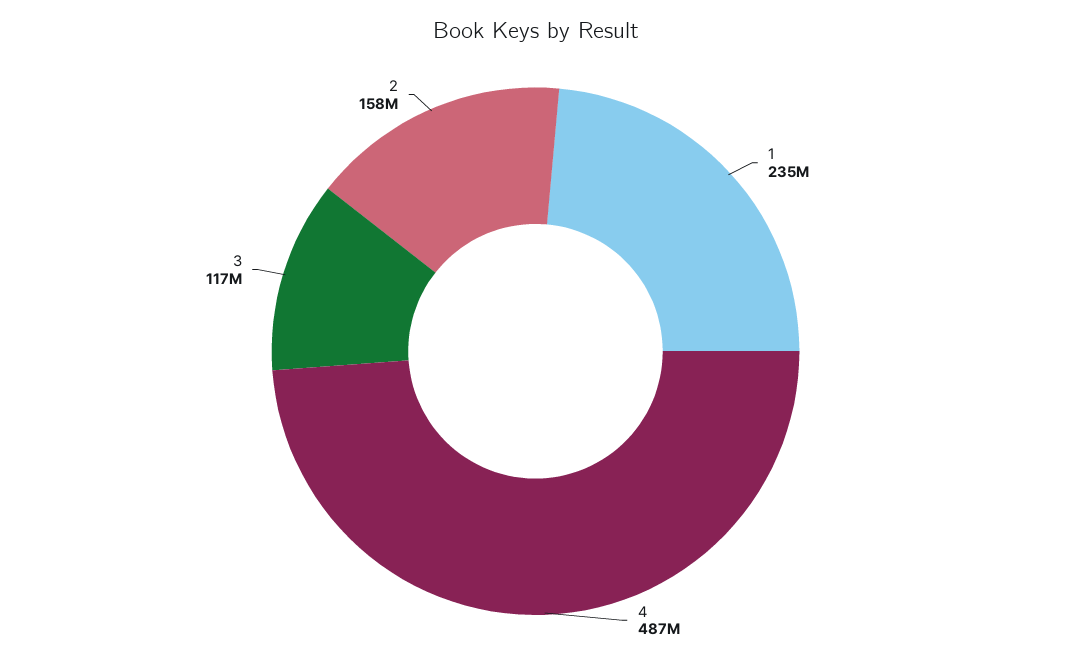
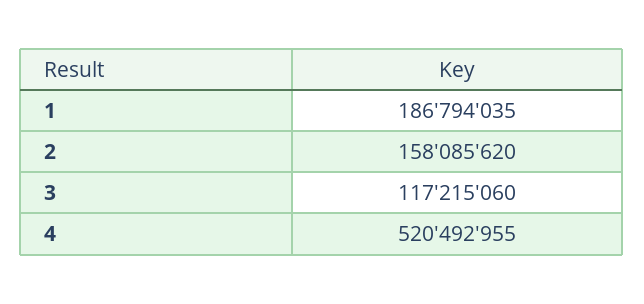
  {
-   "1": 235000000,
+   "1": 186794035,
-   "4": 487000000,
+   "4": 520492955,
    "3": 117215060,
    "2": 158085620
  }

